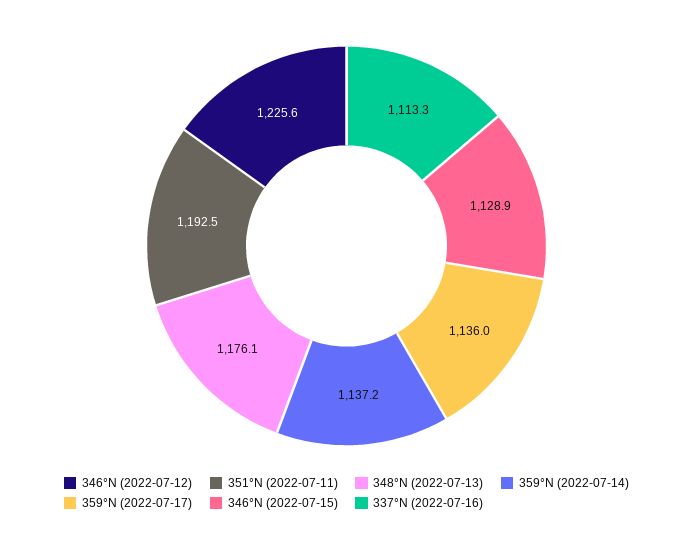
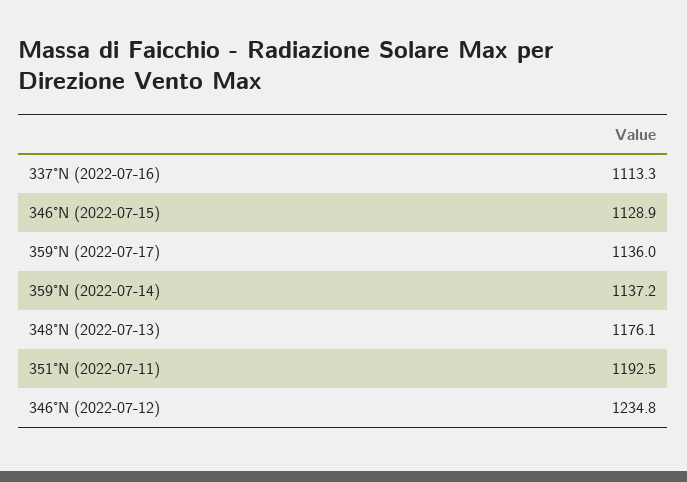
  {
-   "346°N (2022-07-12)": 1225.6,
+   "346°N (2022-07-12)": 1234.8,
    "351°N (2022-07-11)": 1192.5,
    "348°N (2022-07-13)": 1176.1,
    "359°N (2022-07-14)": 1137.2,
    "359°N (2022-07-17)": 1136,
    "346°N (2022-07-15)": 1128.9,
    "337°N (2022-07-16)": 1113.3
  }

